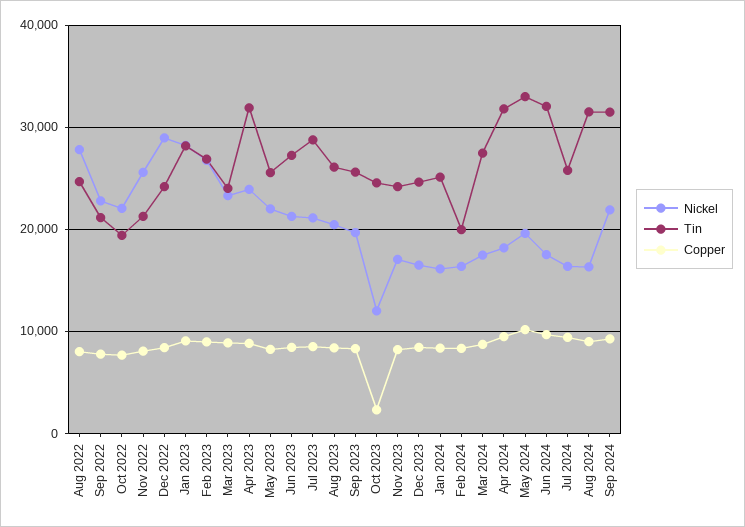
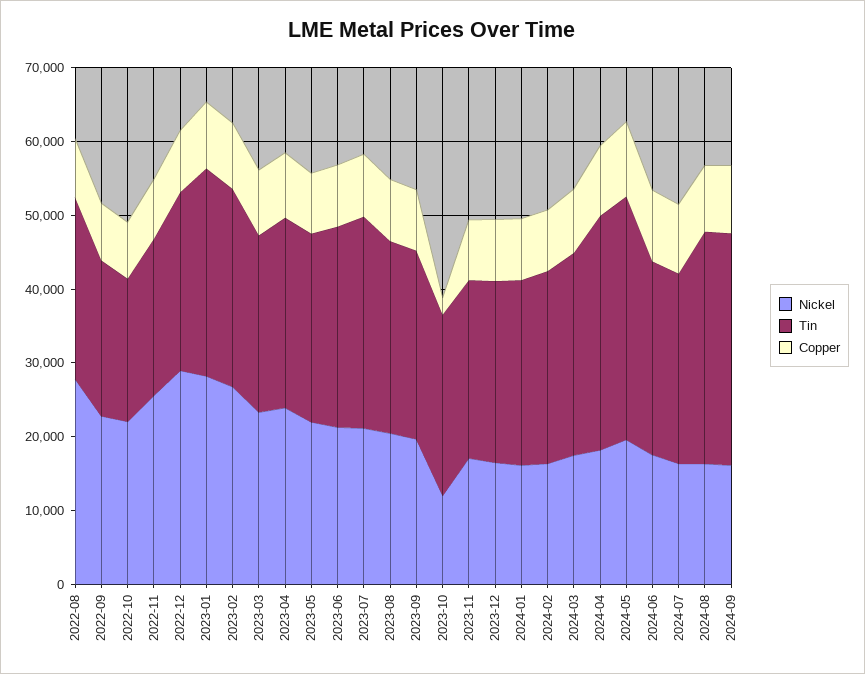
  {
    "Nickel": {
      "Aug 2022": 28000,
      "Sep 2022": 23000,
      "Oct 2022": 22000,
      "Nov 2022": 26000,
      "Dec 2022": 29000,
      "Jan 2023": 28000,
      "Feb 2023": 27000,
      "Mar 2023": 23000,
      "Apr 2023": 24000,
      "May 2023": 22000,
      "Jun 2023": 21000,
      "Jul 2023": 21000,
      "Aug 2023": 20000,
      "Sep 2023": 20000,
      "Oct 2023": 12000,
      "Nov 2023": 17000,
      "Dec 2023": 16000,
      "Jan 2024": 16000,
      "Feb 2024": 16000,
      "Mar 2024": 17000,
      "Apr 2024": 18000,
      "May 2024": 20000,
      "Jun 2024": 17000,
      "Jul 2024": 16000,
      "Aug 2024": 16000,
-     "Sep 2024": 22000
+     "Sep 2024": 16000
    },
    "Tin": {
      "Aug 2022": 25000,
      "Sep 2022": 21000,
      "Oct 2022": 19000,
      "Nov 2022": 21000,
      "Dec 2022": 24000,
      "Jan 2023": 28000,
      "Feb 2023": 27000,
      "Mar 2023": 24000,
-     "Apr 2023": 32000,
+     "Apr 2023": 26000,
      "May 2023": 26000,
      "Jun 2023": 27000,
      "Jul 2023": 29000,
      "Aug 2023": 26000,
      "Sep 2023": 26000,
      "Oct 2023": 25000,
      "Nov 2023": 24000,
      "Dec 2023": 25000,
      "Jan 2024": 25000,
-     "Feb 2024": 20000,
+     "Feb 2024": 26000,
      "Mar 2024": 27000,
      "Apr 2024": 32000,
      "May 2024": 33000,
-     "Jun 2024": 32000,
+     "Jun 2024": 26000,
      "Jul 2024": 26000,
      "Aug 2024": 31000,
      "Sep 2024": 31000
    },
    "Copper": {
      "Aug 2022": 8000,
      "Sep 2022": 8000,
      "Oct 2022": 8000,
      "Nov 2022": 8000,
      "Dec 2022": 8000,
      "Jan 2023": 9000,
      "Feb 2023": 9000,
      "Mar 2023": 9000,
      "Apr 2023": 9000,
      "May 2023": 8000,
      "Jun 2023": 8000,
      "Jul 2023": 8000,
      "Aug 2023": 8000,
      "Sep 2023": 8000,
      "Oct 2023": 2000,
      "Nov 2023": 8000,
      "Dec 2023": 8000,
      "Jan 2024": 8000,
      "Feb 2024": 8000,
      "Mar 2024": 9000,
      "Apr 2024": 9000,
      "May 2024": 10000,
      "Jun 2024": 10000,
      "Jul 2024": 9000,
      "Aug 2024": 9000,
      "Sep 2024": 9000
    }
  }

